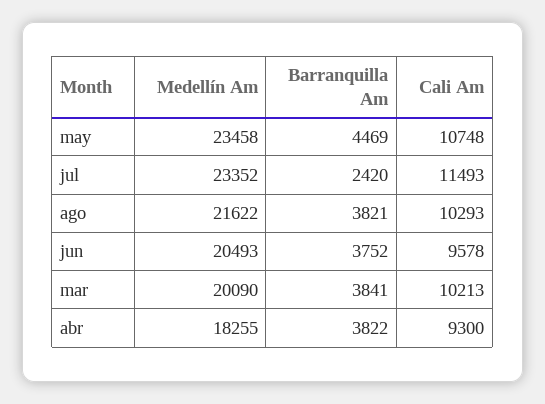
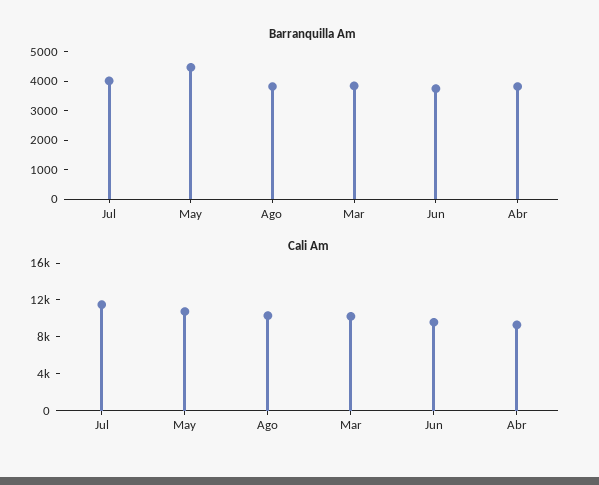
  {
-   "Medellín Am": {
-     "may": 23458,
-     "jul": 23352,
-     "ago": 21622,
-     "jun": 20493,
-     "mar": 20090,
-     "abr": 18255
-   },
    "Barranquilla Am": {
      "may": 4469,
-     "jul": 2420,
+     "jul": 4000,
      "ago": 3821,
      "jun": 3752,
      "mar": 3841,
      "abr": 3822
    },
    "Cali Am": {
      "may": 10748,
      "jul": 11493,
      "ago": 10293,
      "jun": 9578,
      "mar": 10213,
      "abr": 9300
    }
  }

